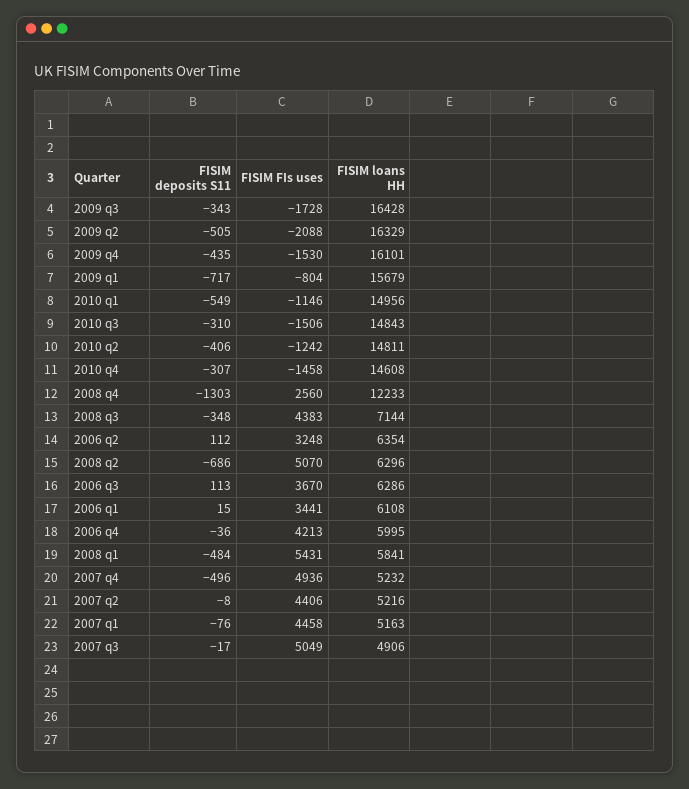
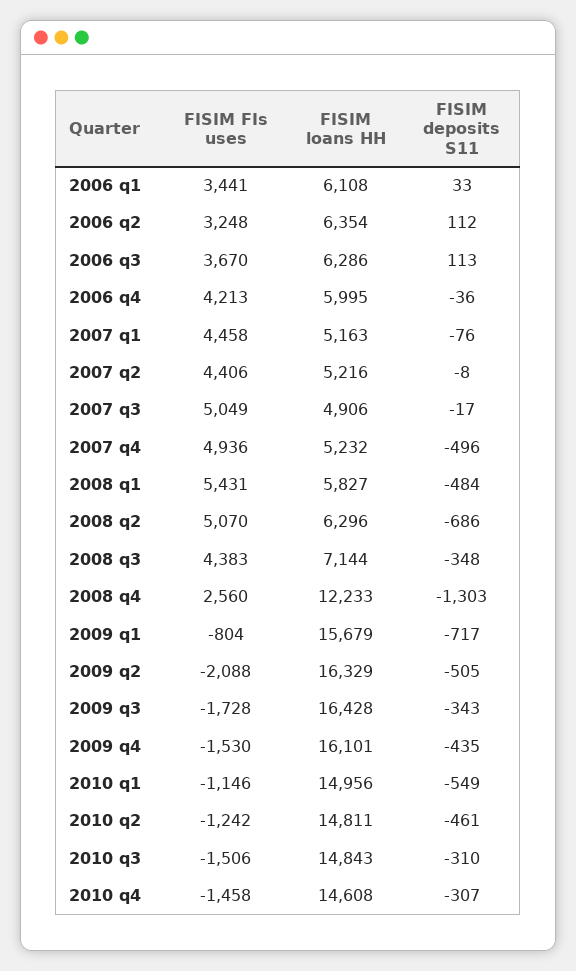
  {
    "FISIM deposits S11": {
      "2009 q3": -343,
      "2009 q2": -505,
      "2009 q4": -435,
      "2009 q1": -717,
      "2010 q1": -549,
      "2010 q3": -310,
-     "2010 q2": -406,
+     "2010 q2": -461,
      "2010 q4": -307,
      "2008 q4": -1303,
      "2008 q3": -348,
      "2006 q2": 112,
      "2008 q2": -686,
      "2006 q3": 113,
-     "2006 q1": 15,
+     "2006 q1": 33,
      "2006 q4": -36,
      "2008 q1": -484,
      "2007 q4": -496,
      "2007 q2": -8,
      "2007 q1": -76,
      "2007 q3": -17
    },
    "FISIM FIs uses": {
      "2009 q3": -1728,
      "2009 q2": -2088,
      "2009 q4": -1530,
      "2009 q1": -804,
      "2010 q1": -1146,
      "2010 q3": -1506,
      "2010 q2": -1242,
      "2010 q4": -1458,
      "2008 q4": 2560,
      "2008 q3": 4383,
      "2006 q2": 3248,
      "2008 q2": 5070,
      "2006 q3": 3670,
      "2006 q1": 3441,
      "2006 q4": 4213,
      "2008 q1": 5431,
      "2007 q4": 4936,
      "2007 q2": 4406,
      "2007 q1": 4458,
      "2007 q3": 5049
    },
    "FISIM loans HH": {
      "2009 q3": 16428,
      "2009 q2": 16329,
      "2009 q4": 16101,
      "2009 q1": 15679,
      "2010 q1": 14956,
      "2010 q3": 14843,
      "2010 q2": 14811,
      "2010 q4": 14608,
      "2008 q4": 12233,
      "2008 q3": 7144,
      "2006 q2": 6354,
      "2008 q2": 6296,
      "2006 q3": 6286,
      "2006 q1": 6108,
      "2006 q4": 5995,
-     "2008 q1": 5841,
+     "2008 q1": 5827,
      "2007 q4": 5232,
      "2007 q2": 5216,
      "2007 q1": 5163,
      "2007 q3": 4906
    }
  }

